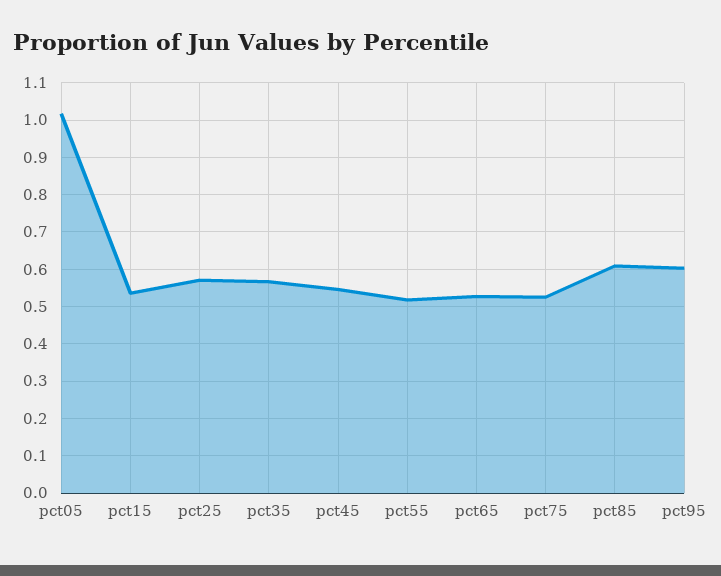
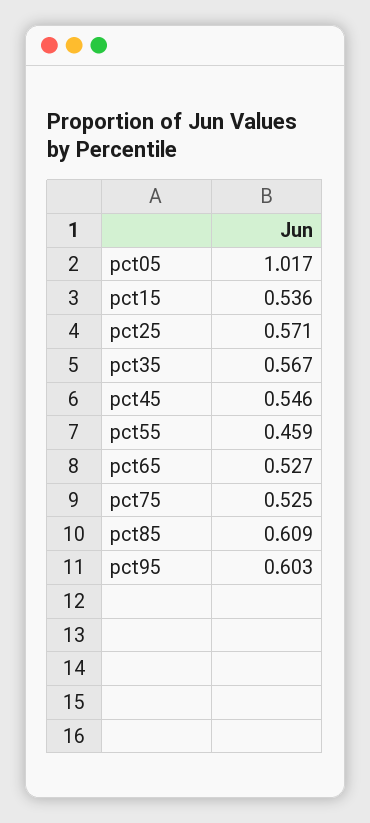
  {
    "pct05": 1.017,
    "pct15": 0.536,
    "pct25": 0.571,
    "pct35": 0.567,
    "pct45": 0.546,
-   "pct55": 0.52,
+   "pct55": 0.459,
    "pct65": 0.527,
    "pct75": 0.525,
    "pct85": 0.609,
    "pct95": 0.603
  }

